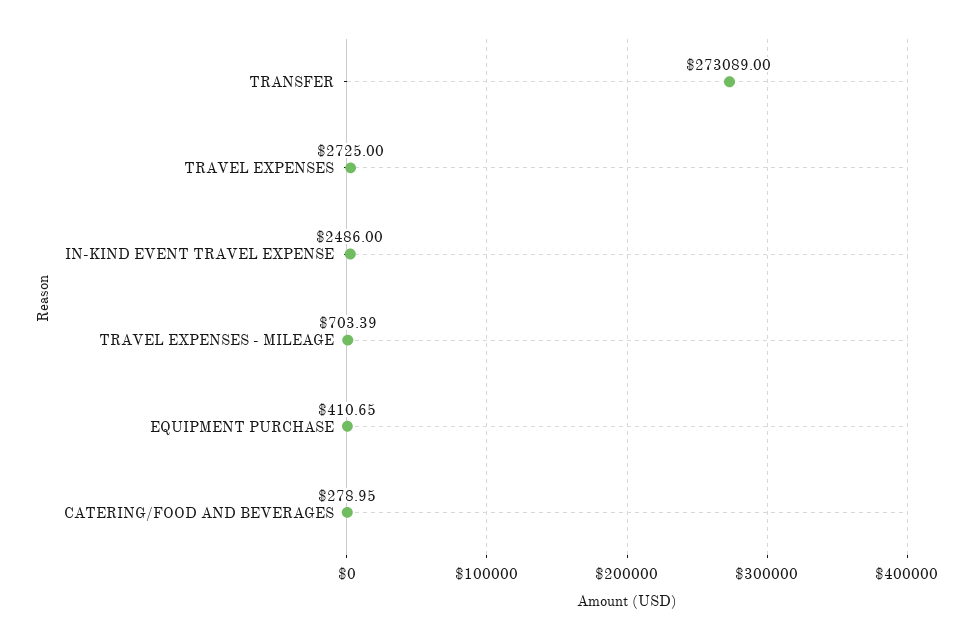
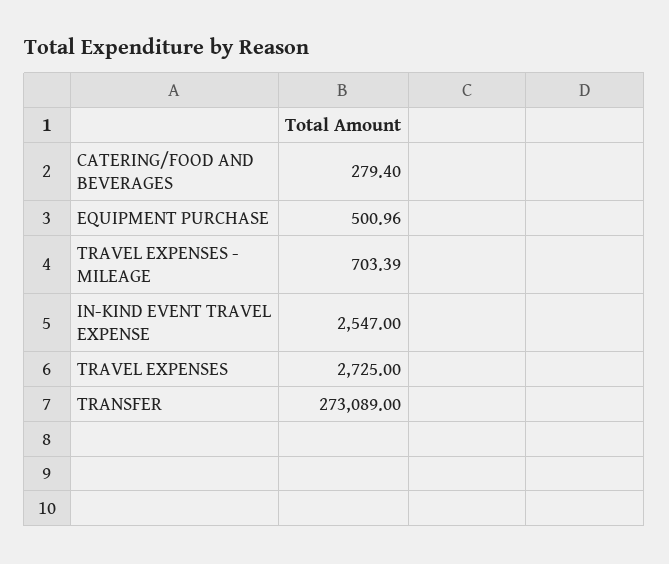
  {
    "TRANSFER": 273089,
    "TRAVEL EXPENSES": 2725,
-   "IN-KIND EVENT TRAVEL EXPENSE": 2486,
+   "IN-KIND EVENT TRAVEL EXPENSE": 2547,
    "TRAVEL EXPENSES - MILEAGE": 703.39,
-   "EQUIPMENT PURCHASE": 410.65,
+   "EQUIPMENT PURCHASE": 500.96,
-   "CATERING/FOOD AND BEVERAGES": 278.95
+   "CATERING/FOOD AND BEVERAGES": 279.4
  }

